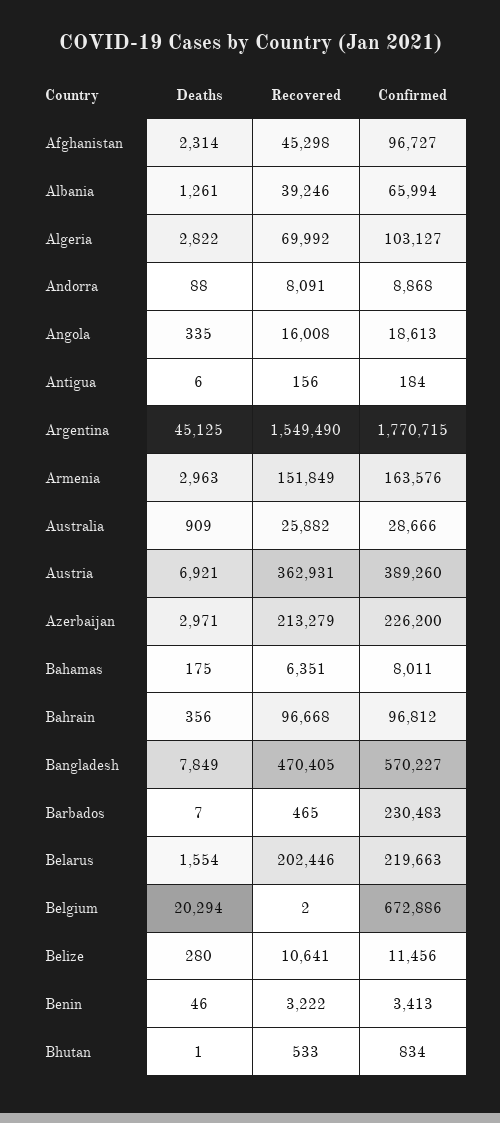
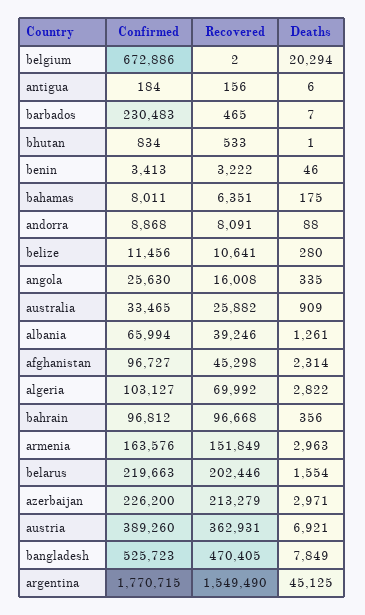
  {
    "Deaths": {
      "Afghanistan": 2314,
      "Albania": 1261,
      "Algeria": 2822,
      "Andorra": 88,
      "Angola": 335,
      "Antigua": 6,
      "Argentina": 45125,
      "Armenia": 2963,
      "Australia": 909,
      "Austria": 6921,
      "Azerbaijan": 2971,
      "Bahamas": 175,
      "Bahrain": 356,
      "Bangladesh": 7849,
      "Barbados": 7,
      "Belarus": 1554,
      "Belgium": 20294,
      "Belize": 280,
      "Benin": 46,
      "Bhutan": 1
    },
    "Recovered": {
      "Afghanistan": 45298,
      "Albania": 39246,
      "Algeria": 69992,
      "Andorra": 8091,
      "Angola": 16008,
      "Antigua": 156,
      "Argentina": 1549490,
      "Armenia": 151849,
      "Australia": 25882,
      "Austria": 362931,
      "Azerbaijan": 213279,
      "Bahamas": 6351,
      "Bahrain": 96668,
      "Bangladesh": 470405,
      "Barbados": 465,
      "Belarus": 202446,
      "Belgium": 2,
      "Belize": 10641,
      "Benin": 3222,
      "Bhutan": 533
    },
    "Confirmed": {
      "Afghanistan": 96727,
      "Albania": 65994,
      "Algeria": 103127,
      "Andorra": 8868,
-     "Angola": 18613,
+     "Angola": 25630,
      "Antigua": 184,
      "Argentina": 1770715,
      "Armenia": 163576,
-     "Australia": 28666,
+     "Australia": 33465,
      "Austria": 389260,
      "Azerbaijan": 226200,
      "Bahamas": 8011,
      "Bahrain": 96812,
-     "Bangladesh": 570227,
+     "Bangladesh": 525723,
      "Barbados": 230483,
      "Belarus": 219663,
      "Belgium": 672886,
      "Belize": 11456,
      "Benin": 3413,
      "Bhutan": 834
    }
  }

